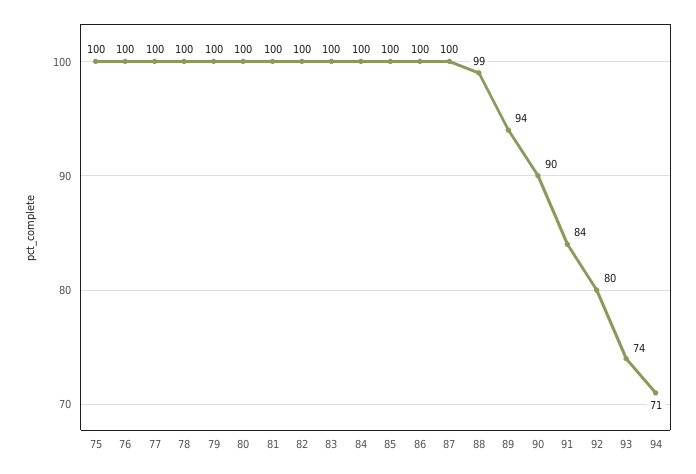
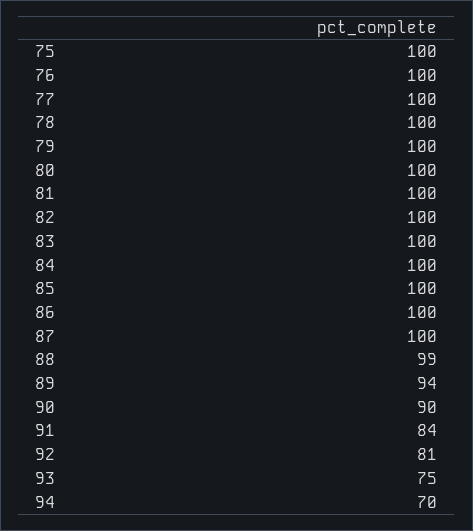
  {
    "75": 100,
    "76": 100,
    "77": 100,
    "78": 100,
    "79": 100,
    "80": 100,
    "81": 100,
    "82": 100,
    "83": 100,
    "84": 100,
    "85": 100,
    "86": 100,
    "87": 100,
    "88": 99,
    "89": 94,
    "90": 90,
    "91": 84,
-   "92": 80,
+   "92": 81,
-   "93": 74,
+   "93": 75,
-   "94": 71
+   "94": 70
  }

